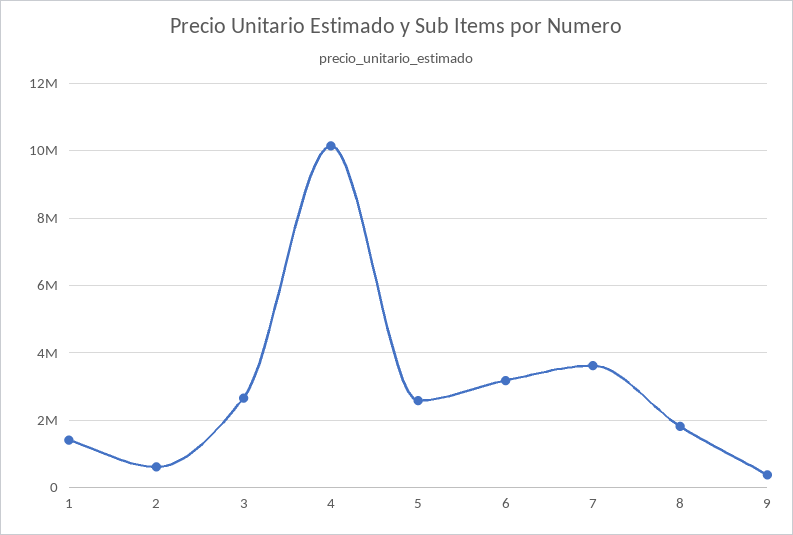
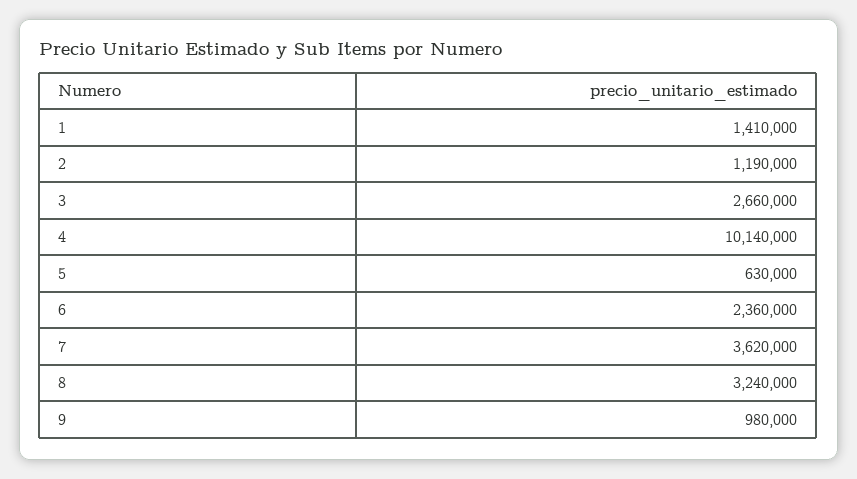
  {
    "1": 1410000,
-   "2": 600000,
+   "2": 1190000,
    "3": 2660000,
    "4": 10140000,
-   "5": 2600000,
+   "5": 630000,
-   "6": 3200000,
+   "6": 2360000,
    "7": 3620000,
-   "8": 1800000,
+   "8": 3240000,
-   "9": 400000
+   "9": 980000
  }

